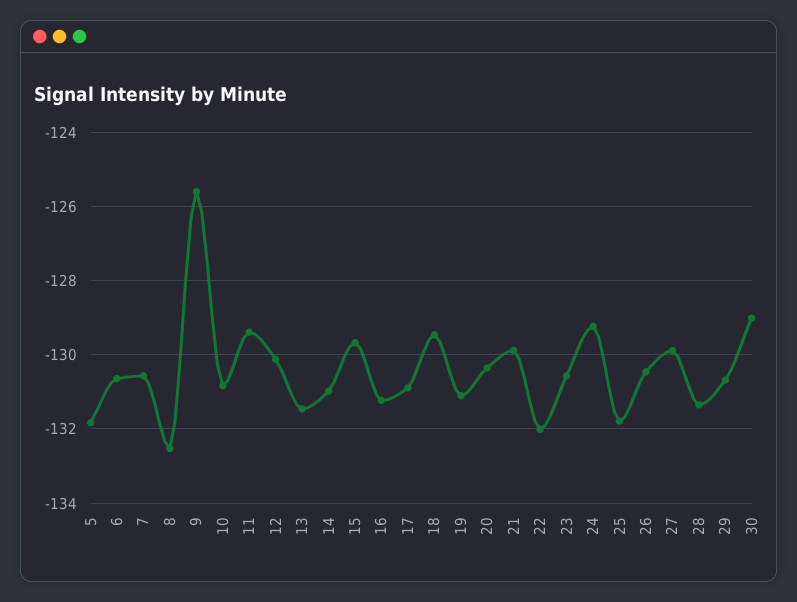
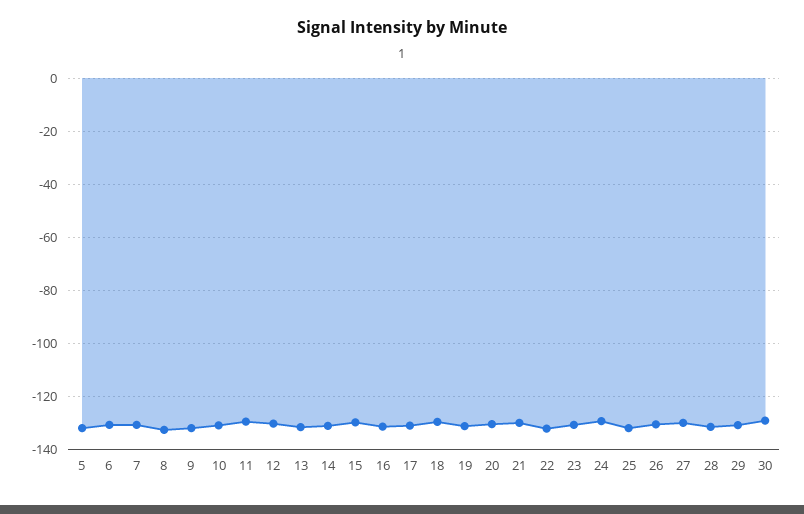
  {
    "5": -131.8,
    "6": -130.6,
    "7": -130.6,
    "8": -132.6,
-   "9": -125.6,
+   "9": -132.5,
    "10": -130.8,
    "11": -129.4,
    "12": -130.2,
    "13": -131.4,
    "14": -131,
    "15": -129.6,
    "16": -131.2,
    "17": -130.8,
    "18": -129.4,
    "19": -131.2,
    "20": -130.4,
    "21": -129.8,
    "22": -132,
    "23": -130.6,
    "24": -129.2,
    "25": -131.8,
    "26": -130.4,
    "27": -129.8,
    "28": -131.4,
    "29": -130.6,
    "30": -129
  }

